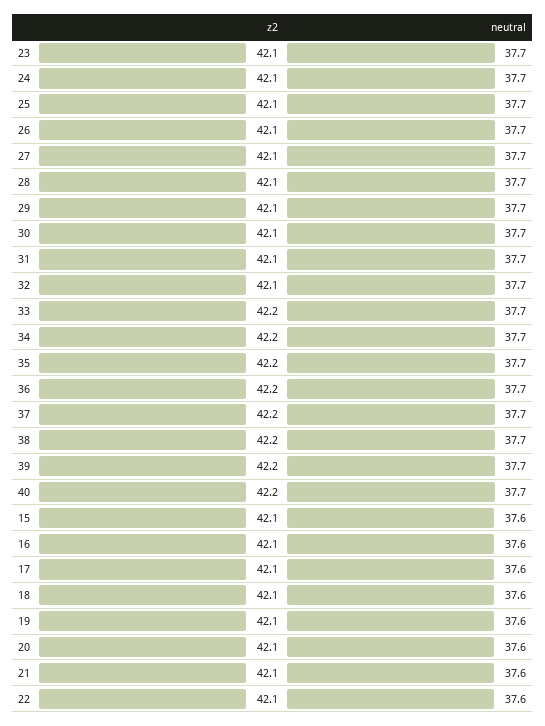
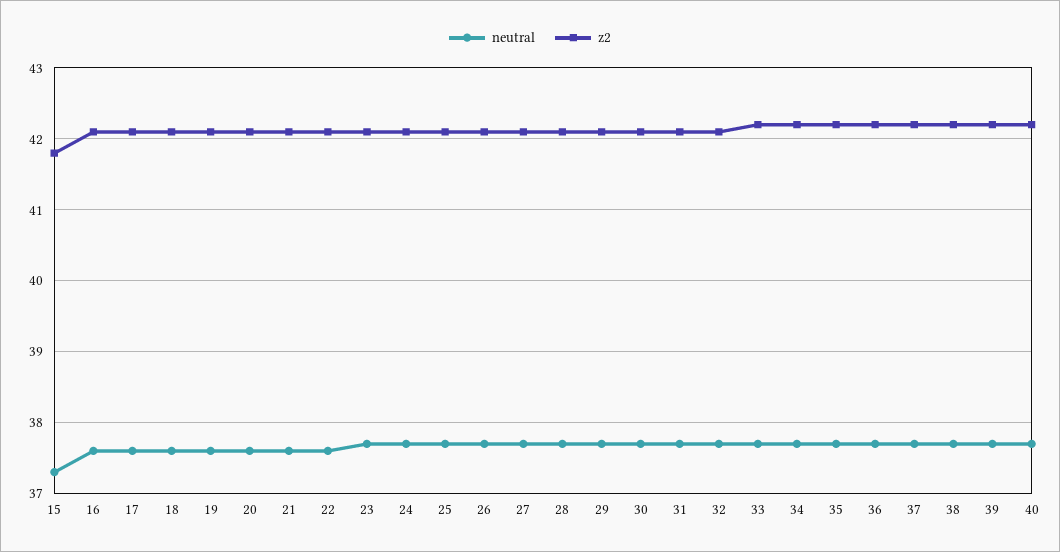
  {
    "z2": {
      "23": 42.1,
      "24": 42.1,
      "25": 42.1,
      "26": 42.1,
      "27": 42.1,
      "28": 42.1,
      "29": 42.1,
      "30": 42.1,
      "31": 42.1,
      "32": 42.1,
      "33": 42.2,
      "34": 42.2,
      "35": 42.2,
      "36": 42.2,
      "37": 42.2,
      "38": 42.2,
      "39": 42.2,
      "40": 42.2,
-     "15": 42.1,
+     "15": 41.8,
      "16": 42.1,
      "17": 42.1,
      "18": 42.1,
      "19": 42.1,
      "20": 42.1,
      "21": 42.1,
      "22": 42.1
    },
    "neutral": {
      "23": 37.7,
      "24": 37.7,
      "25": 37.7,
      "26": 37.7,
      "27": 37.7,
      "28": 37.7,
      "29": 37.7,
      "30": 37.7,
      "31": 37.7,
      "32": 37.7,
      "33": 37.7,
      "34": 37.7,
      "35": 37.7,
      "36": 37.7,
      "37": 37.7,
      "38": 37.7,
      "39": 37.7,
      "40": 37.7,
-     "15": 37.6,
+     "15": 37.3,
      "16": 37.6,
      "17": 37.6,
      "18": 37.6,
      "19": 37.6,
      "20": 37.6,
      "21": 37.6,
      "22": 37.6
    }
  }

